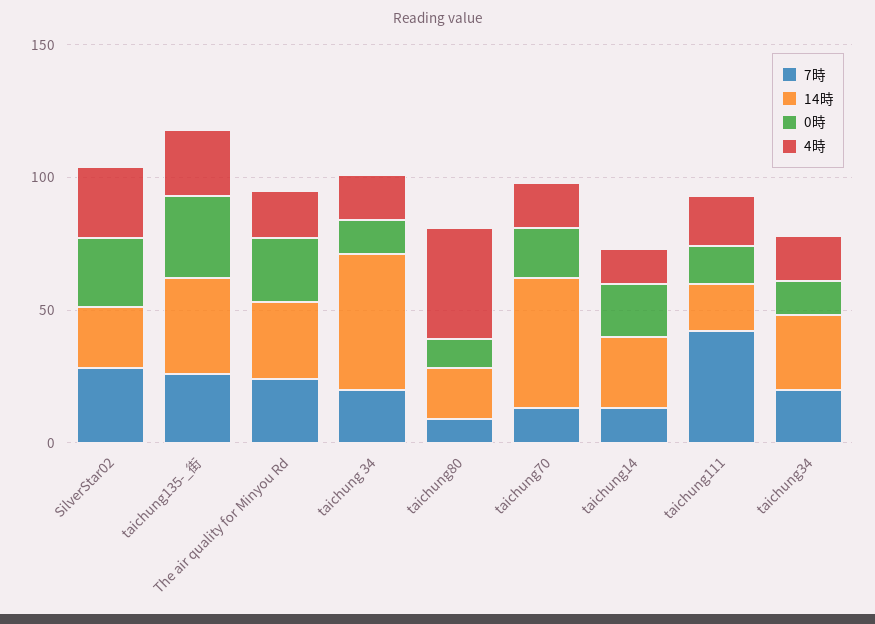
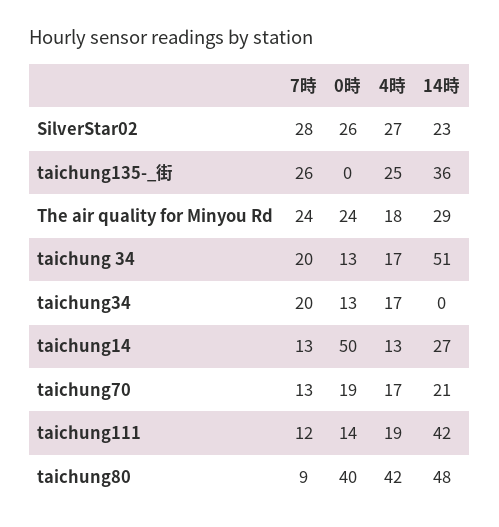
  {
    "7時": {
      "SilverStar02": 28,
      "taichung135-_街": 26,
      "The air quality for Minyou Rd": 24,
      "taichung 34": 20,
      "taichung80": 9,
      "taichung70": 13,
      "taichung14": 13,
-     "taichung111": 40,
+     "taichung111": 12,
      "taichung34": 20
    },
    "14時": {
      "SilverStar02": 23,
      "taichung135-_街": 36,
      "The air quality for Minyou Rd": 29,
      "taichung 34": 51,
-     "taichung80": 20,
+     "taichung80": 48,
-     "taichung70": 50,
+     "taichung70": 21,
      "taichung14": 27,
-     "taichung111": 20,
+     "taichung111": 42,
-     "taichung34": 30
+     "taichung34": 0
    },
    "0時": {
      "SilverStar02": 26,
-     "taichung135-_街": 30,
+     "taichung135-_街": 0,
      "The air quality for Minyou Rd": 24,
      "taichung 34": 13,
-     "taichung80": 10,
+     "taichung80": 40,
      "taichung70": 19,
-     "taichung14": 20,
+     "taichung14": 50,
      "taichung111": 14,
      "taichung34": 13
    },
    "4時": {
      "SilverStar02": 27,
      "taichung135-_街": 25,
      "The air quality for Minyou Rd": 18,
      "taichung 34": 17,
      "taichung80": 42,
      "taichung70": 17,
      "taichung14": 13,
      "taichung111": 19,
      "taichung34": 17
    }
  }

